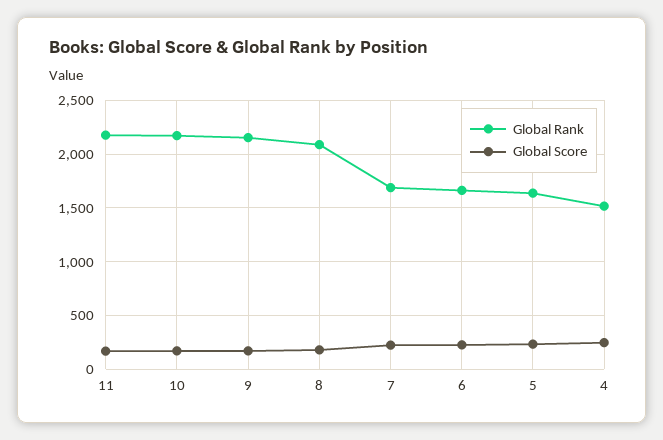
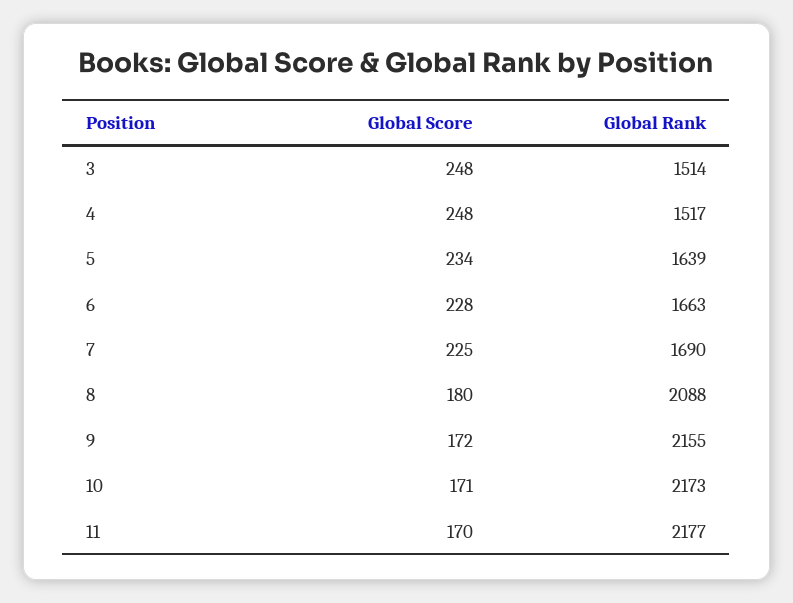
  {
    "Global Rank": {
      "11": 2177,
      "10": 2173,
      "9": 2155,
      "8": 2088,
      "7": 1690,
      "6": 1663,
      "5": 1639,
-     "4": 1517
+     "4": 1517,
+     "3": 1514
    },
    "Global Score": {
      "11": 170,
      "10": 171,
      "9": 172,
      "8": 180,
      "7": 225,
      "6": 228,
      "5": 234,
-     "4": 248
+     "4": 248,
+     "3": 248
    }
  }

